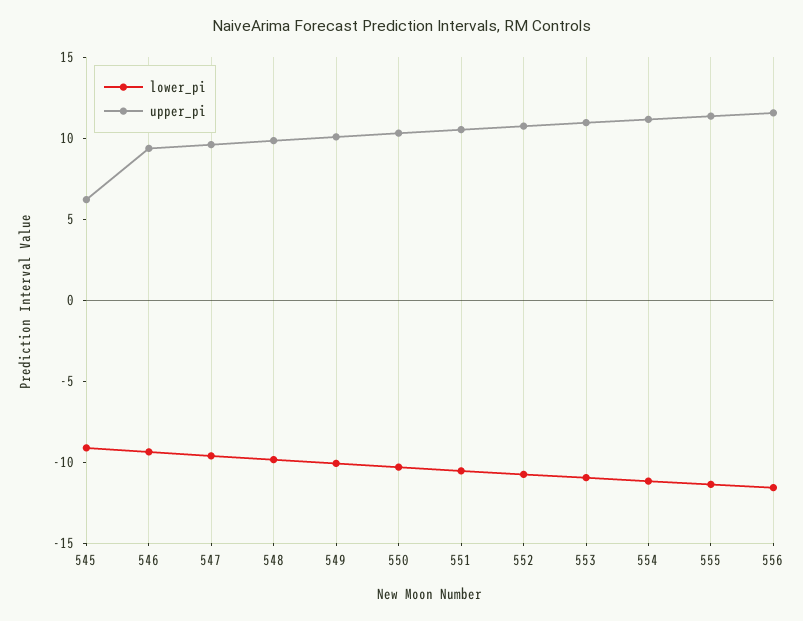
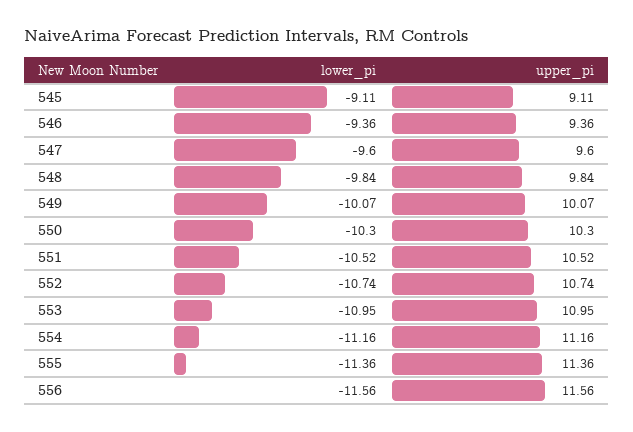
  {
    "lower_pi": {
      "545": -9.11,
      "546": -9.36,
      "547": -9.6,
      "548": -9.84,
      "549": -10.07,
      "550": -10.3,
      "551": -10.52,
      "552": -10.74,
      "553": -10.95,
      "554": -11.16,
      "555": -11.36,
      "556": -11.56
    },
    "upper_pi": {
-     "545": 6,
+     "545": 9.11,
      "546": 9.36,
      "547": 9.6,
      "548": 9.84,
      "549": 10.07,
      "550": 10.3,
      "551": 10.52,
      "552": 10.74,
      "553": 10.95,
      "554": 11.16,
      "555": 11.36,
      "556": 11.56
    }
  }

